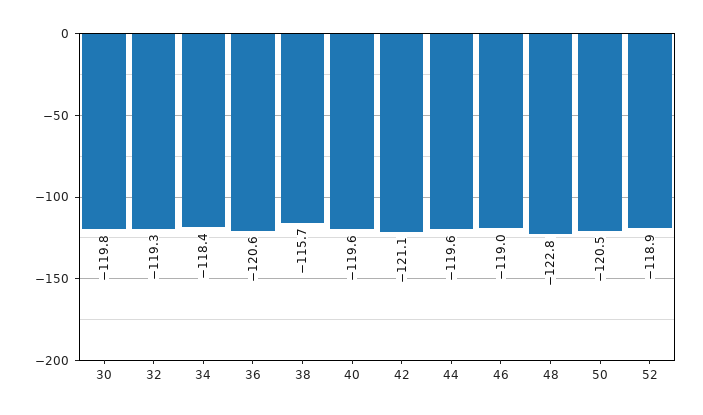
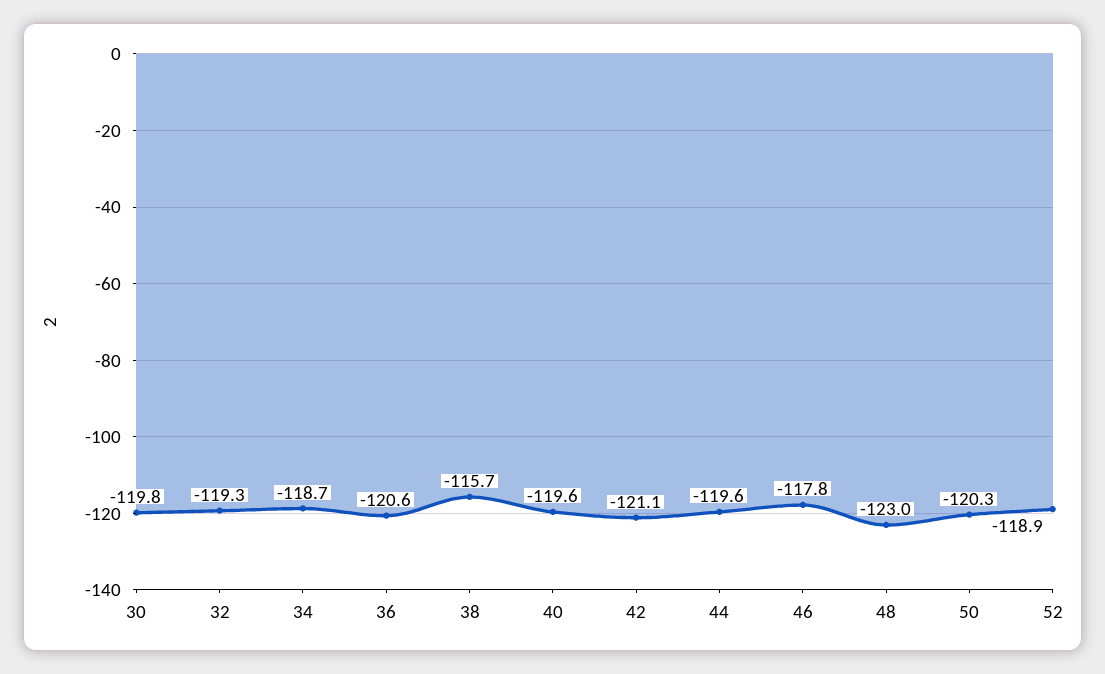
  {
    "30": -119.8,
    "32": -119.3,
-   "34": -118.4,
+   "34": -118.7,
    "36": -120.6,
    "38": -115.7,
    "40": -119.6,
    "42": -121.1,
    "44": -119.6,
-   "46": -119,
+   "46": -117.8,
-   "48": -122.8,
+   "48": -123,
-   "50": -120.5,
+   "50": -120.3,
    "52": -118.9
  }

